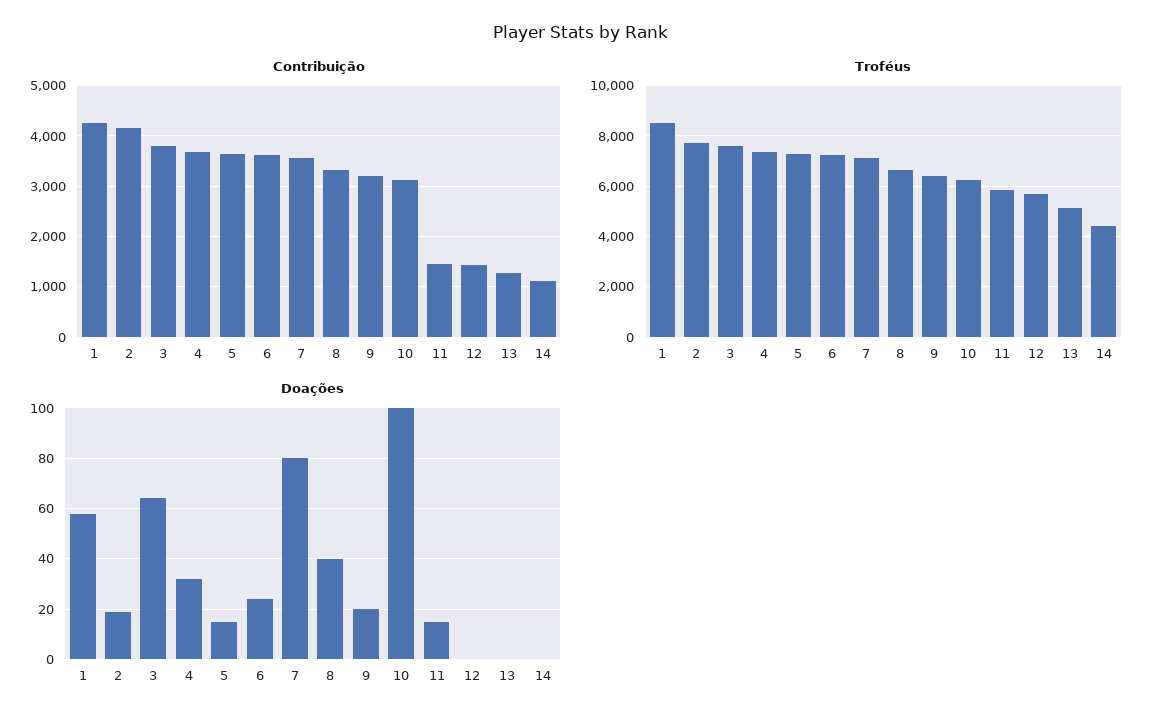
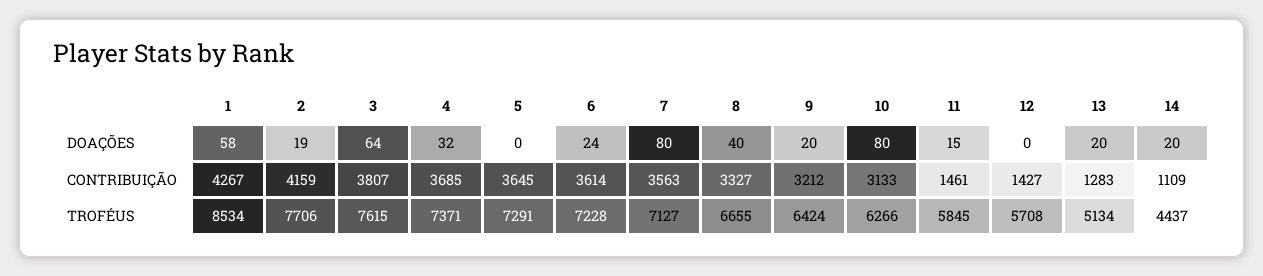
  {
    "Contribuição": {
      "1": 4267,
      "2": 4159,
      "3": 3807,
      "4": 3685,
      "5": 3645,
      "6": 3614,
      "7": 3563,
      "8": 3327,
      "9": 3212,
      "10": 3133,
      "11": 1461,
      "12": 1427,
      "13": 1283,
      "14": 1109
    },
    "Troféus": {
      "1": 8534,
      "2": 7706,
      "3": 7615,
      "4": 7371,
      "5": 7291,
      "6": 7228,
      "7": 7127,
      "8": 6655,
      "9": 6424,
      "10": 6266,
      "11": 5845,
      "12": 5708,
      "13": 5134,
      "14": 4437
    },
    "Doações": {
      "1": 58,
      "2": 19,
      "3": 64,
      "4": 32,
-     "5": 15,
+     "5": 0,
      "6": 24,
      "7": 80,
      "8": 40,
      "9": 20,
-     "10": 100,
+     "10": 80,
      "11": 15,
      "12": 0,
-     "13": 0,
+     "13": 20,
-     "14": 0
+     "14": 20
    }
  }

